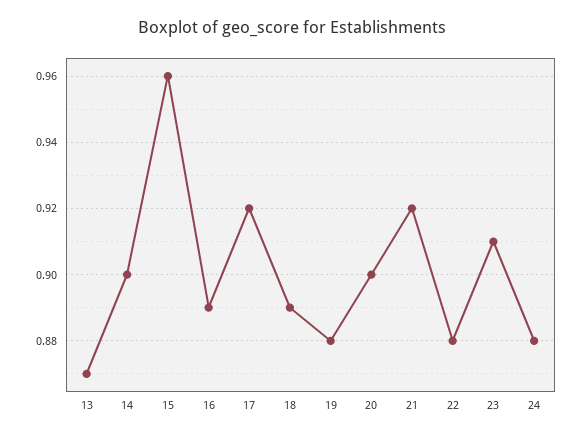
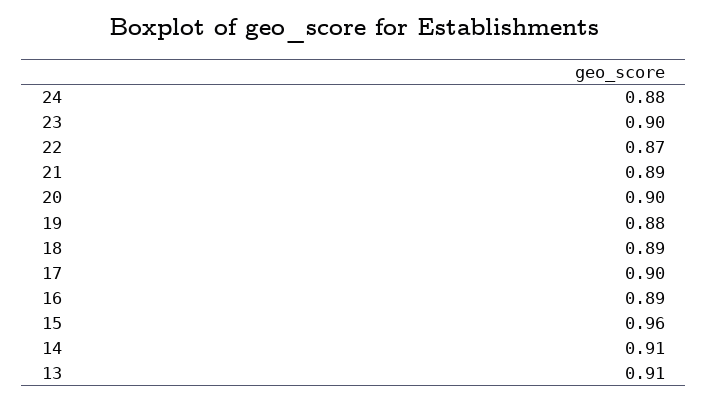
  {
-   "13": 0.87,
+   "13": 0.91,
-   "14": 0.9,
+   "14": 0.91,
    "15": 0.96,
    "16": 0.89,
-   "17": 0.92,
+   "17": 0.9,
    "18": 0.89,
    "19": 0.88,
    "20": 0.9,
-   "21": 0.92,
+   "21": 0.89,
-   "22": 0.88,
+   "22": 0.87,
-   "23": 0.91,
+   "23": 0.9,
    "24": 0.88
  }

